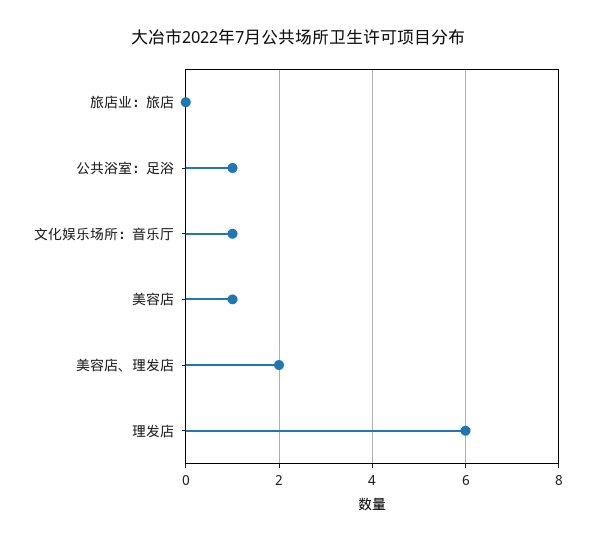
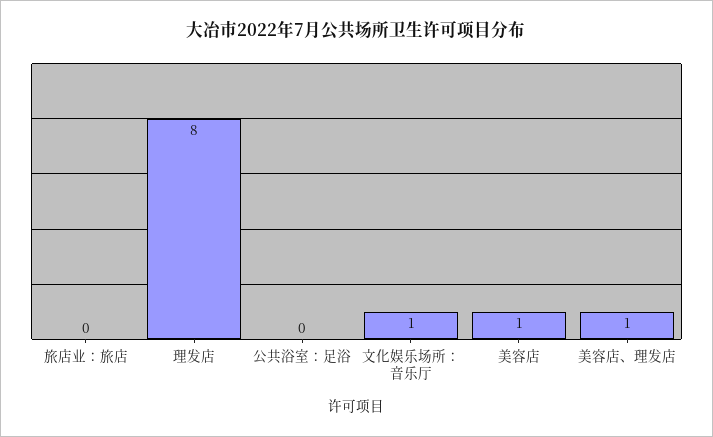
  {
    "旅店业：旅店": 0,
-   "公共浴室：足浴": 1,
+   "公共浴室：足浴": 0,
    "文化娱乐场所：音乐厅": 1,
    "美容店": 1,
-   "美容店、理发店": 2,
+   "美容店、理发店": 1,
-   "理发店": 6
+   "理发店": 8
  }

